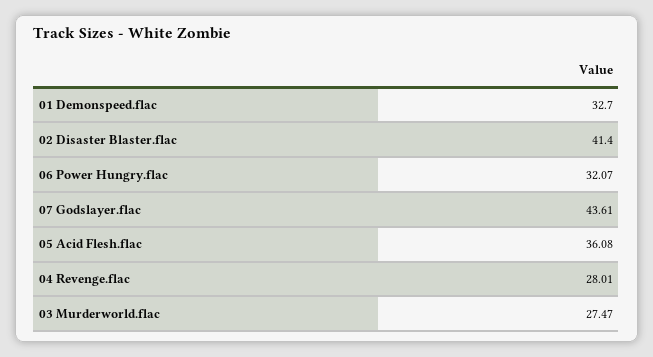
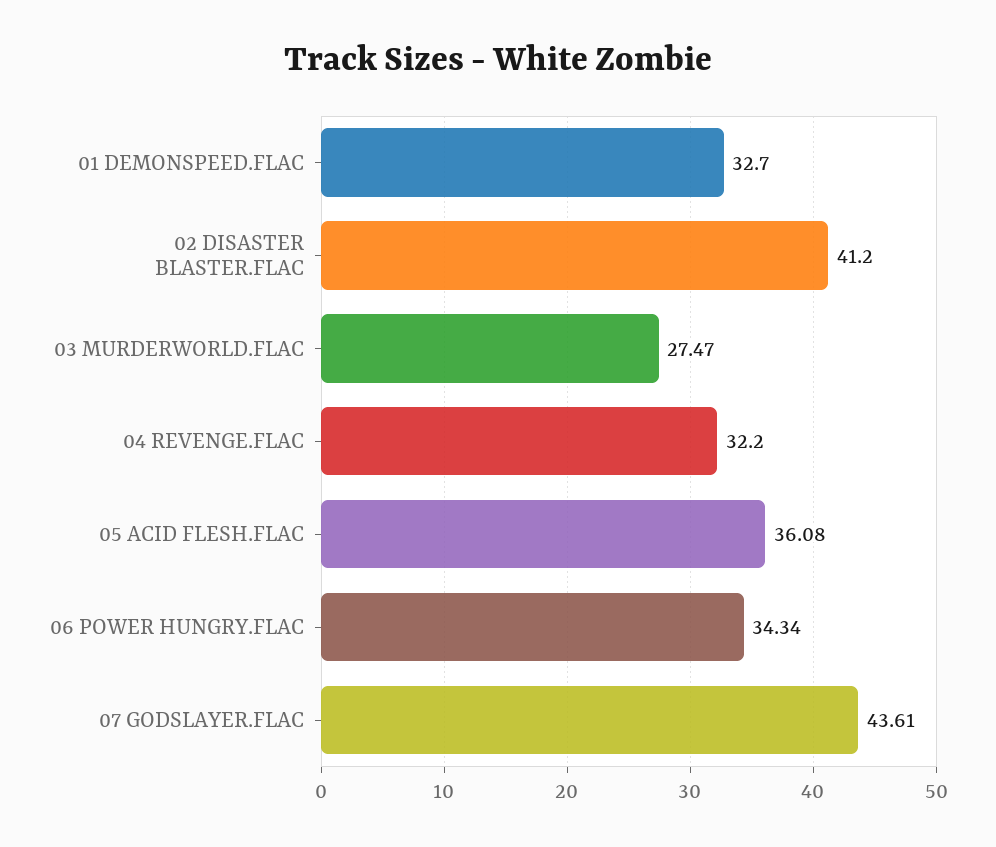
  {
    "01 Demonspeed.flac": 32.7,
-   "02 Disaster Blaster.flac": 41.4,
+   "02 Disaster Blaster.flac": 41.2,
-   "06 Power Hungry.flac": 32.07,
+   "06 Power Hungry.flac": 34.34,
    "07 Godslayer.flac": 43.61,
    "05 Acid Flesh.flac": 36.08,
-   "04 Revenge.flac": 28.01,
+   "04 Revenge.flac": 32.2,
    "03 Murderworld.flac": 27.47
  }

